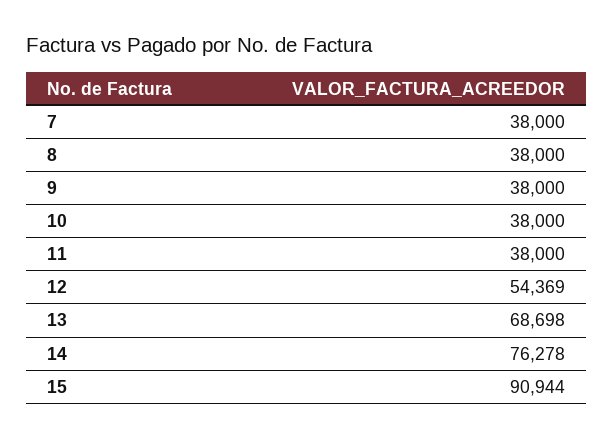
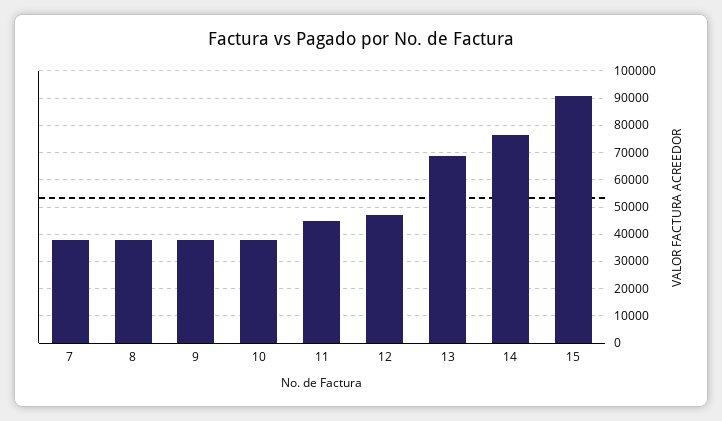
  {
    "7": 38000,
    "8": 38000,
    "9": 38000,
    "10": 38000,
-   "11": 38000,
+   "11": 45000,
-   "12": 54369,
+   "12": 47500,
    "13": 68698,
    "14": 76278,
    "15": 90944
  }

